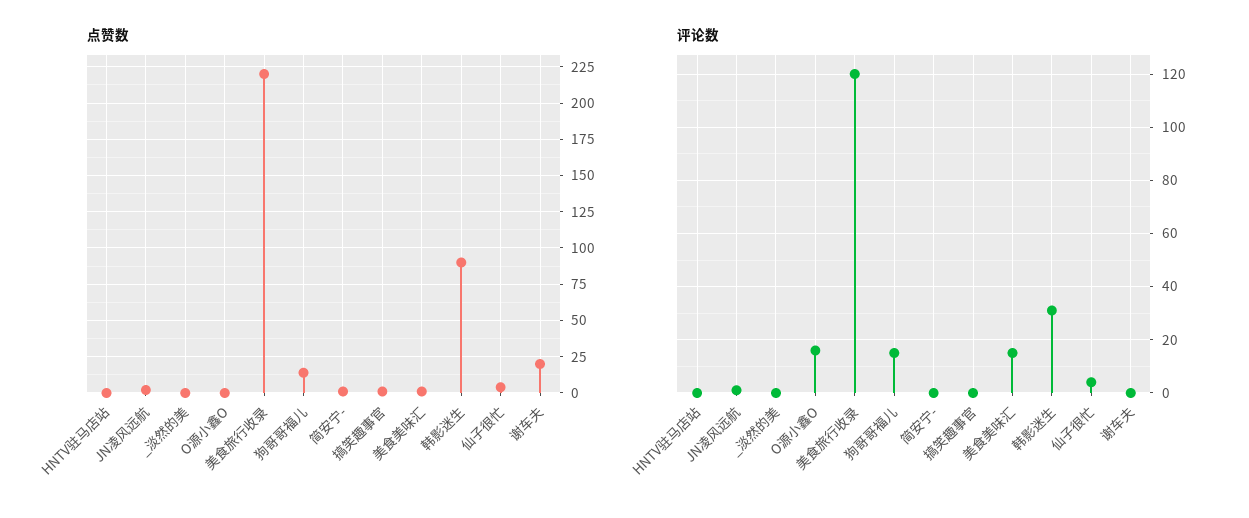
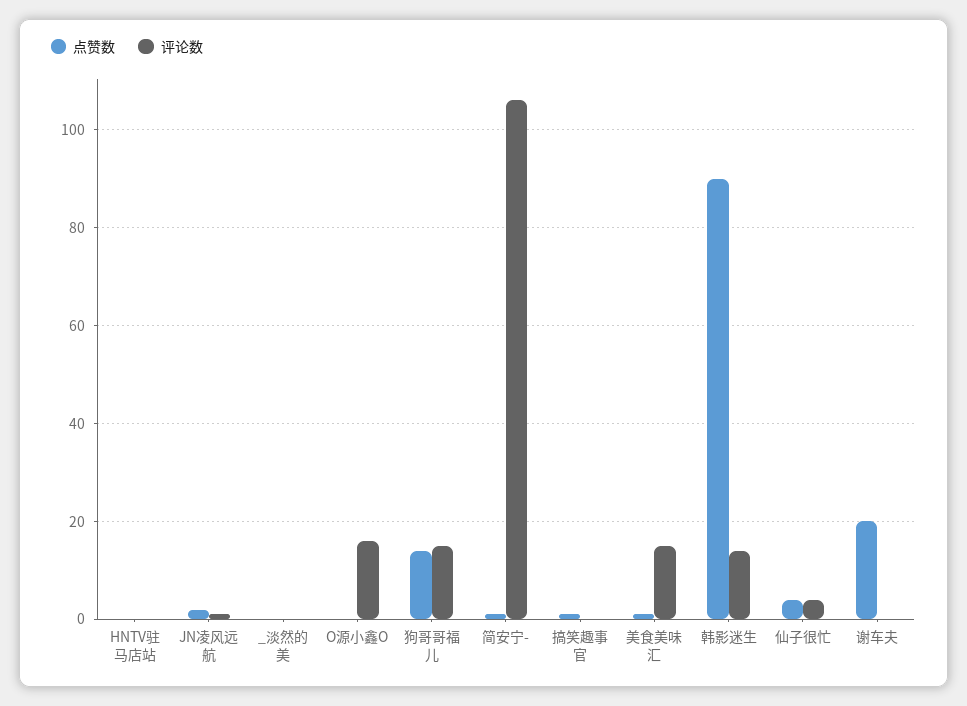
  {
    "点赞数": {
      "HNTV驻马店站": 0,
      "JN凌风远航": 0,
      "_淡然的美": 0,
      "O源小鑫O": 0,
-     "美食旅行收录": 220,
      "狗哥哥福儿": 15,
      "简安宁-": 0,
      "搞笑趣事官": 0,
      "美食美味汇": 0,
      "韩影迷生": 90,
      "仙子很忙": 5,
      "谢车夫": 20
    },
    "评论数": {
      "HNTV驻马店站": 0,
      "JN凌风远航": 0,
      "_淡然的美": 0,
      "O源小鑫O": 15,
-     "美食旅行收录": 120,
      "狗哥哥福儿": 15,
-     "简安宁-": 0,
+     "简安宁-": 105,
      "搞笑趣事官": 0,
      "美食美味汇": 15,
-     "韩影迷生": 30,
+     "韩影迷生": 15,
      "仙子很忙": 5,
      "谢车夫": 0
    }
  }

